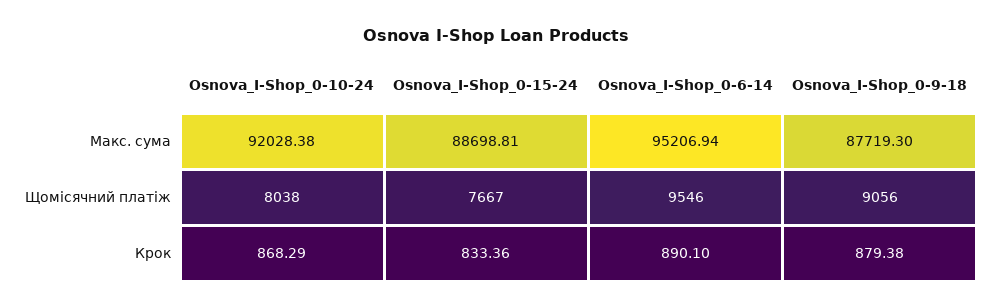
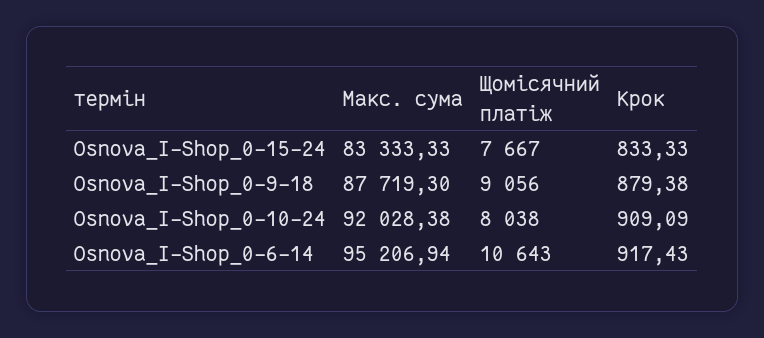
  {
    "Osnova_I-Shop_0-10-24": {
      "Макс. сума": 92028.38,
      "Щомісячний платіж": 8038,
-     "Крок": 868.29
+     "Крок": 909.09
    },
    "Osnova_I-Shop_0-15-24": {
-     "Макс. сума": 88698.81,
+     "Макс. сума": 83333.33,
      "Щомісячний платіж": 7667,
-     "Крок": 833.36
+     "Крок": 833.33
    },
    "Osnova_I-Shop_0-6-14": {
      "Макс. сума": 95206.94,
-     "Щомісячний платіж": 9546,
+     "Щомісячний платіж": 10643,
-     "Крок": 890.1
+     "Крок": 917.43
    },
    "Osnova_I-Shop_0-9-18": {
      "Макс. сума": 87719.3,
      "Щомісячний платіж": 9056,
      "Крок": 879.38
    }
  }

